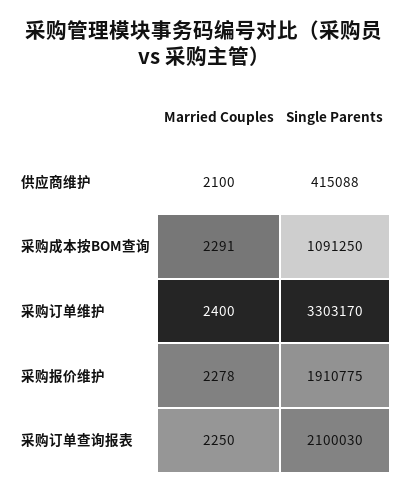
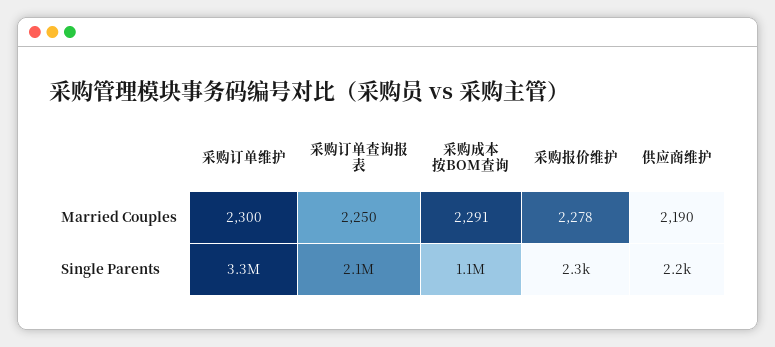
  {
    "Married Couples": {
-     "供应商维护": 2100,
+     "供应商维护": 2190,
      "采购成本按BOM查询": 2291,
-     "采购订单维护": 2400,
+     "采购订单维护": 2300,
      "采购报价维护": 2278,
      "采购订单查询报表": 2250
    },
    "Single Parents": {
-     "供应商维护": 415088,
+     "供应商维护": 2200,
      "采购成本按BOM查询": 1091250,
      "采购订单维护": 3303170,
-     "采购报价维护": 1910775,
+     "采购报价维护": 2300,
      "采购订单查询报表": 2100030
    }
  }

